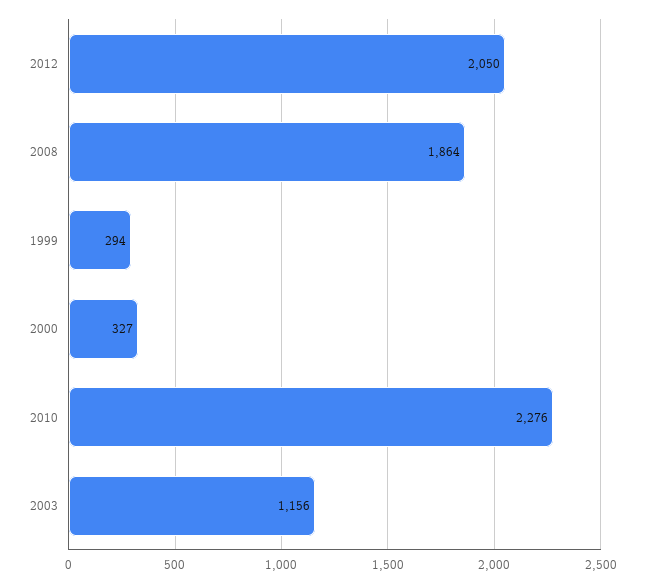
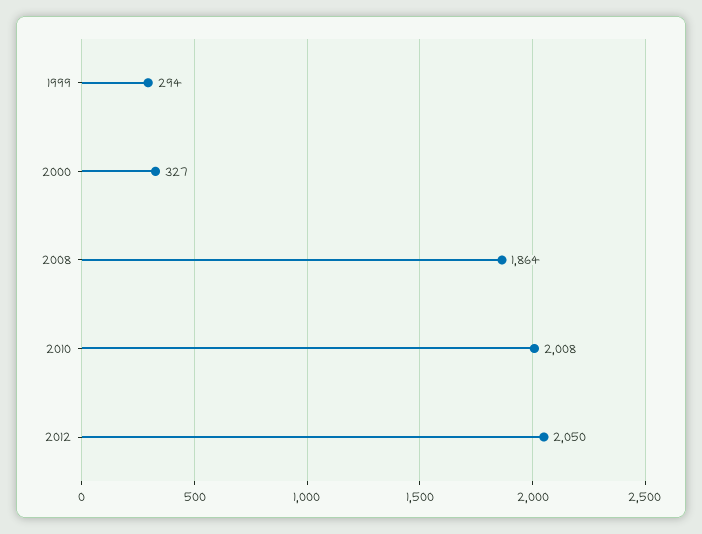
  {
    "2012": 2050,
    "2008": 1864,
    "1999": 294,
    "2000": 327,
-   "2010": 2276,
+   "2010": 2008
-   "2003": 1156
  }

